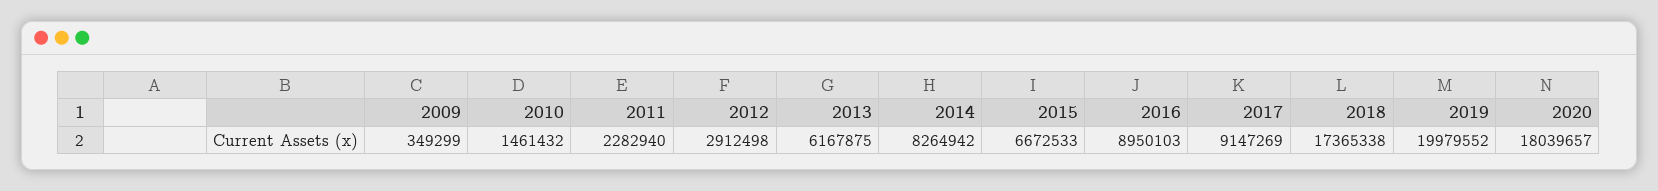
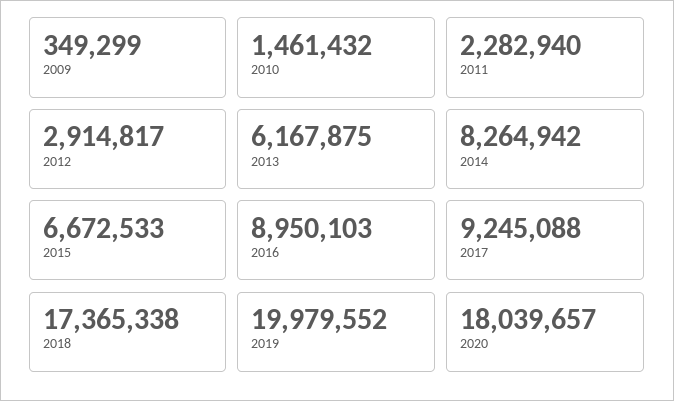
  {
    "2009": 349299,
    "2010": 1461432,
    "2011": 2282940,
-   "2012": 2912498,
+   "2012": 2914817,
    "2013": 6167875,
    "2014": 8264942,
    "2015": 6672533,
    "2016": 8950103,
-   "2017": 9147269,
+   "2017": 9245088,
    "2018": 17365338,
    "2019": 19979552,
    "2020": 18039657
  }

